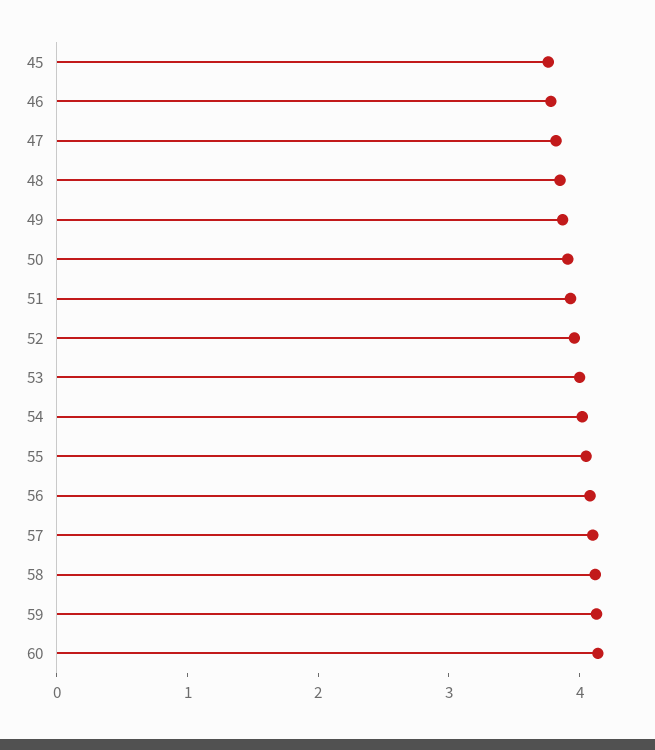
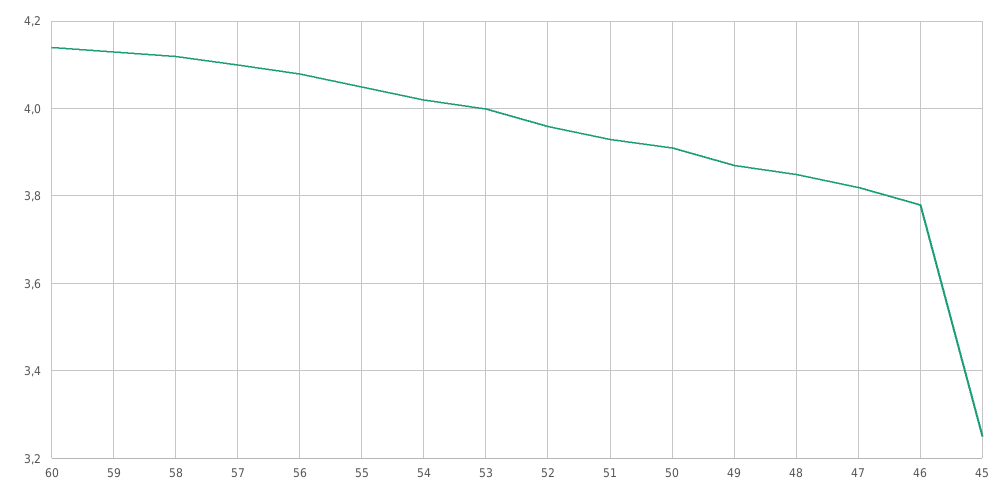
  {
-   "45": 3.8,
+   "45": 3.25,
    "46": 3.8,
    "47": 3.8,
    "48": 3.85,
    "49": 3.85,
    "50": 3.9,
    "51": 3.95,
    "52": 3.95,
    "53": 4,
    "54": 4,
    "55": 4.05,
    "56": 4.1,
    "57": 4.1,
    "58": 4.1,
    "59": 4.15,
    "60": 4.15
  }

